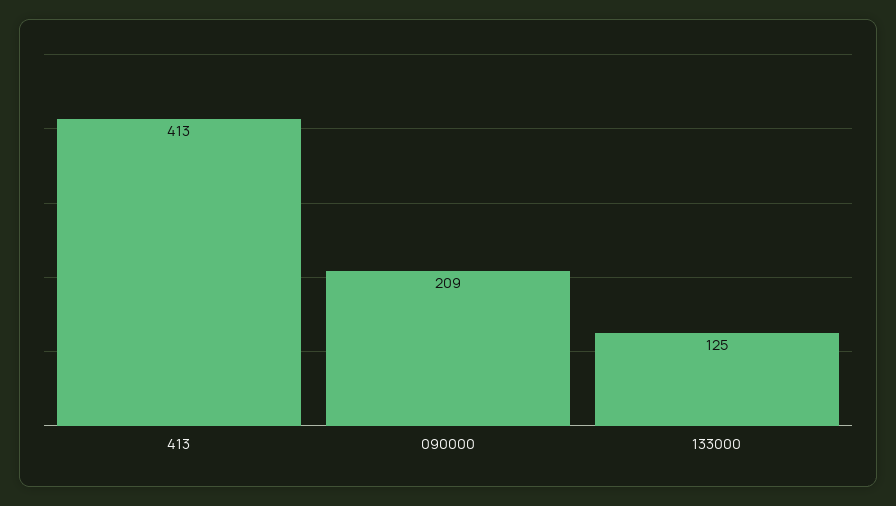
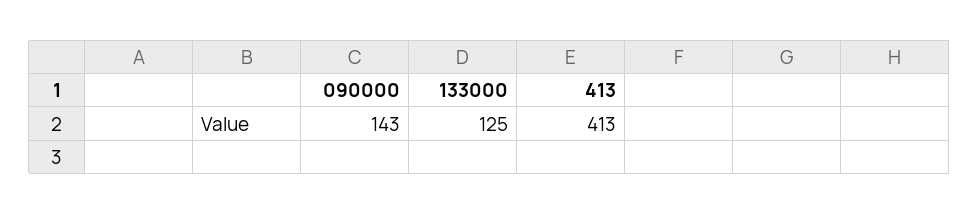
  {
    "413": 413,
-   "090000": 209,
+   "090000": 143,
    "133000": 125
  }

